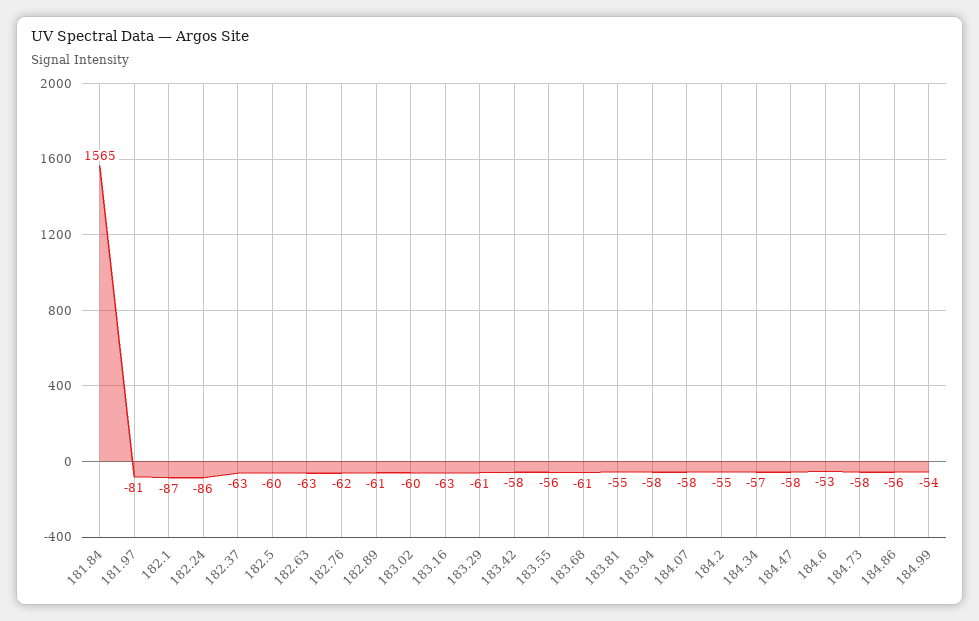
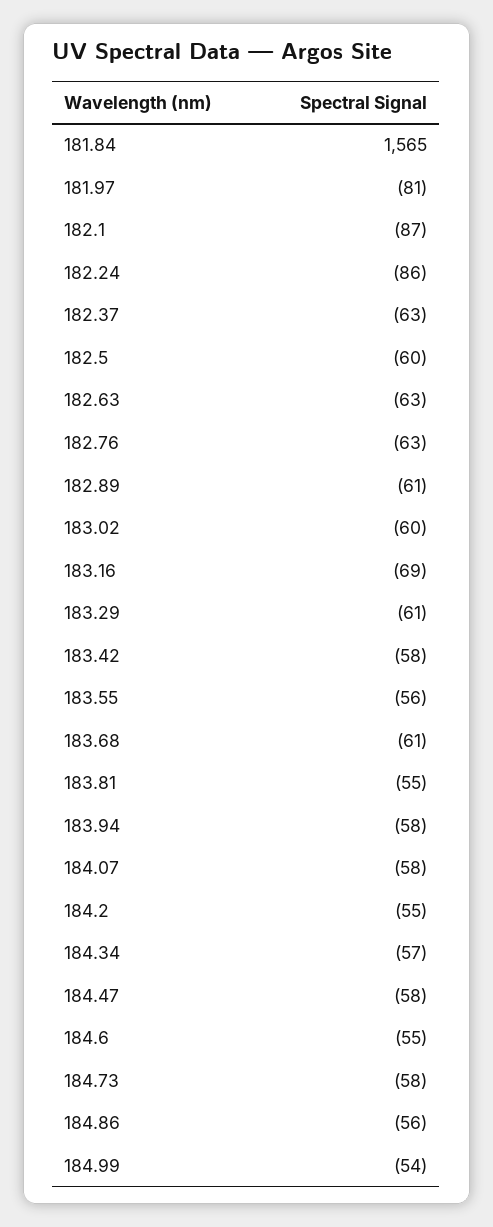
  {
    "181.84": 1565,
    "181.97": -81,
    "182.1": -87,
    "182.24": -86,
    "182.37": -63,
    "182.5": -60,
    "182.63": -63,
-   "182.76": -62,
+   "182.76": -63,
    "182.89": -61,
    "183.02": -60,
-   "183.16": -63,
+   "183.16": -69,
    "183.29": -61,
    "183.42": -58,
    "183.55": -56,
    "183.68": -61,
    "183.81": -55,
    "183.94": -58,
    "184.07": -58,
    "184.2": -55,
    "184.34": -57,
    "184.47": -58,
-   "184.6": -53,
+   "184.6": -55,
    "184.73": -58,
    "184.86": -56,
    "184.99": -54
  }

